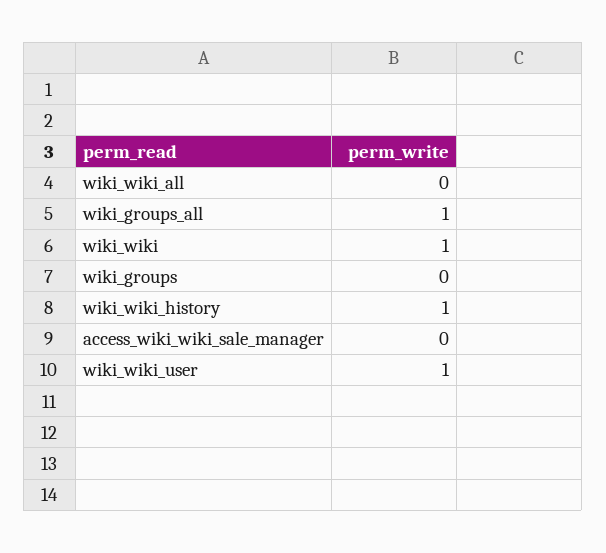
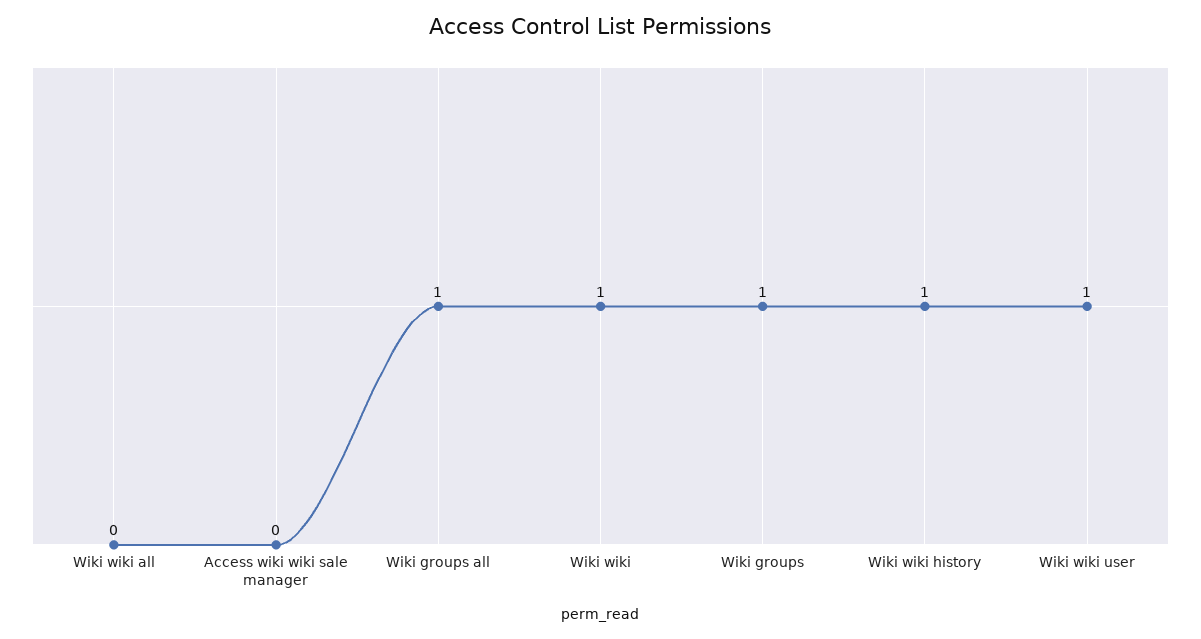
  {
    "wiki_wiki_all": 0,
    "wiki_groups_all": 1,
    "wiki_wiki": 1,
-   "wiki_groups": 0,
+   "wiki_groups": 1,
    "wiki_wiki_history": 1,
    "access_wiki_wiki_sale_manager": 0,
    "wiki_wiki_user": 1
  }

